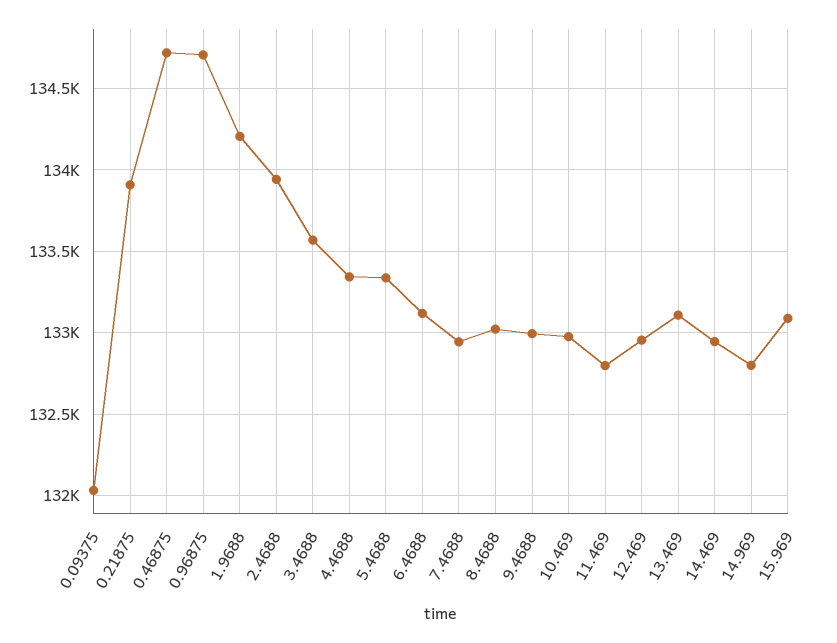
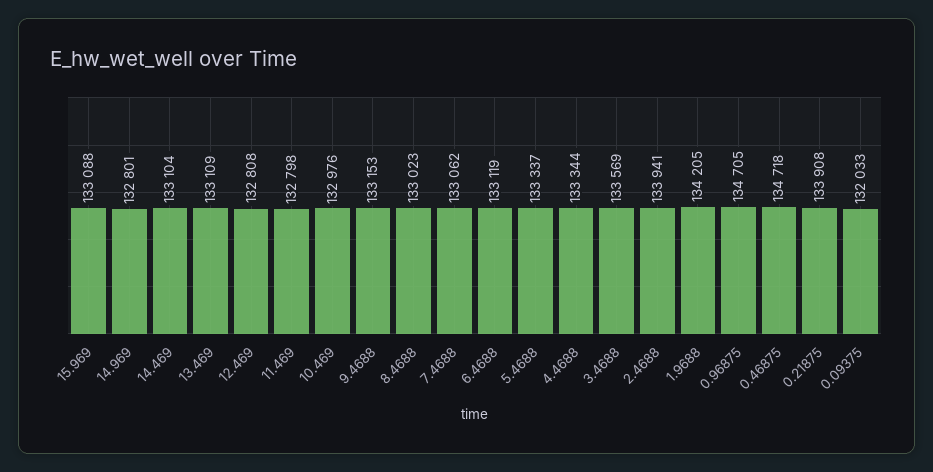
  {
    "0.09375": 132033,
    "0.21875": 133908,
    "0.46875": 134718,
    "0.96875": 134705,
    "1.9688": 134205,
    "2.4688": 133941,
    "3.4688": 133569,
    "4.4688": 133344,
    "5.4688": 133337,
    "6.4688": 133119,
-   "7.4688": 132950,
+   "7.4688": 133062,
    "8.4688": 133023,
-   "9.4688": 133000,
+   "9.4688": 133153,
    "10.469": 132976,
    "11.469": 132798,
-   "12.469": 132950,
+   "12.469": 132808,
    "13.469": 133109,
-   "14.469": 132950,
+   "14.469": 133104,
    "14.969": 132801,
    "15.969": 133088
  }

